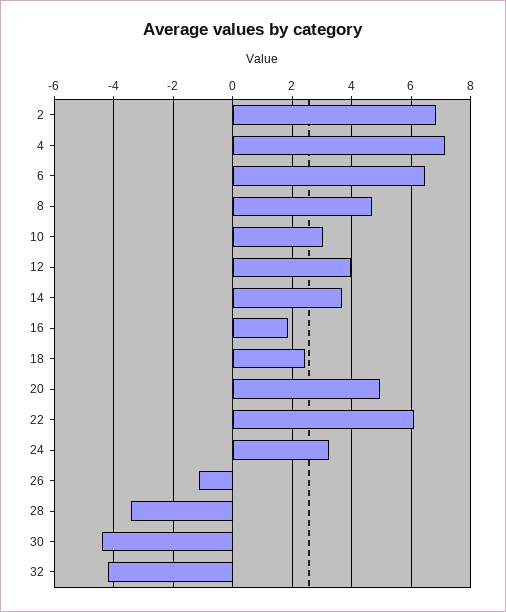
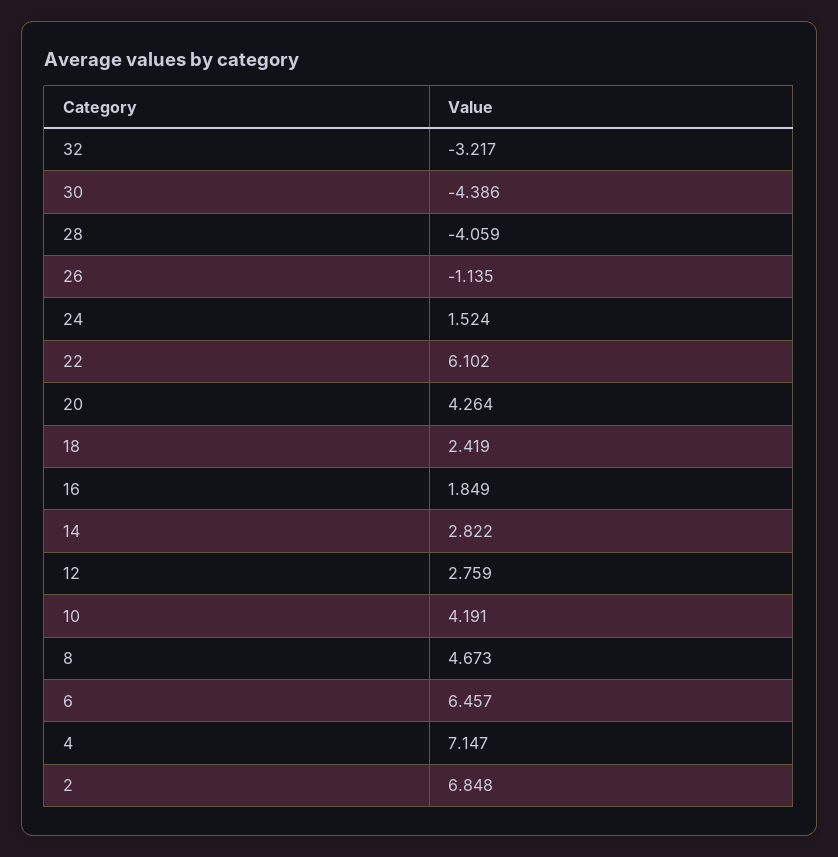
  {
    "2": 6.848,
    "4": 7.147,
    "6": 6.457,
    "8": 4.673,
-   "10": 3,
+   "10": 4.191,
-   "12": 4,
+   "12": 2.759,
-   "14": 3.75,
+   "14": 2.822,
    "16": 1.849,
    "18": 2.419,
-   "20": 5,
+   "20": 4.264,
    "22": 6.102,
-   "24": 3.25,
+   "24": 1.524,
    "26": -1.135,
-   "28": -3.5,
+   "28": -4.059,
    "30": -4.386,
-   "32": -4.25
+   "32": -3.217
  }

